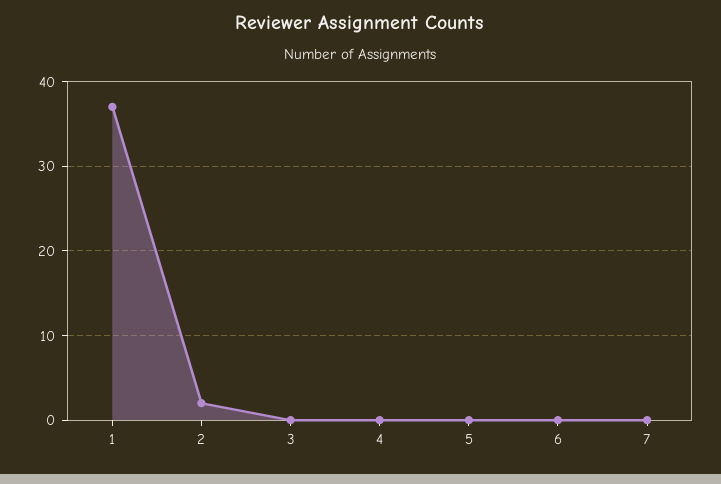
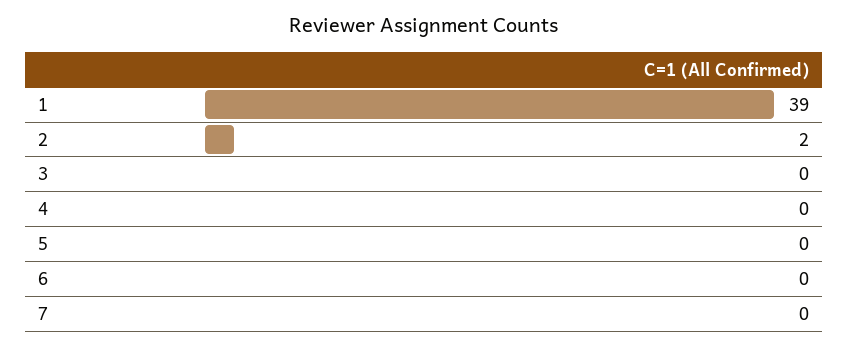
  {
-   "1": 37,
+   "1": 39,
    "2": 2,
    "3": 0,
    "4": 0,
    "5": 0,
    "6": 0,
    "7": 0
  }

